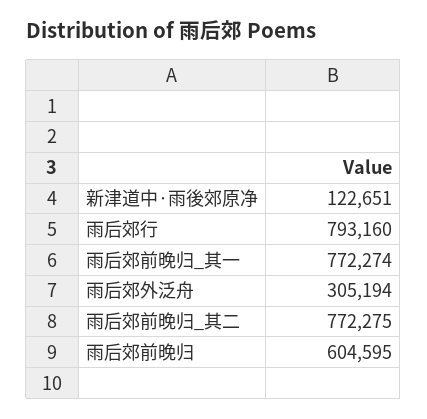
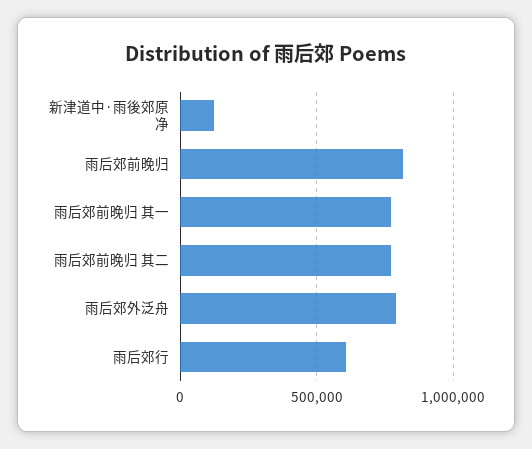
  {
    "新津道中·雨後郊原净": 122651,
-   "雨后郊行": 793160,
+   "雨后郊行": 600000,
    "雨后郊前晚归_其一": 772274,
-   "雨后郊外泛舟": 305194,
+   "雨后郊外泛舟": 800000,
    "雨后郊前晚归_其二": 772275,
-   "雨后郊前晚归": 604595
+   "雨后郊前晚归": 800000
  }

